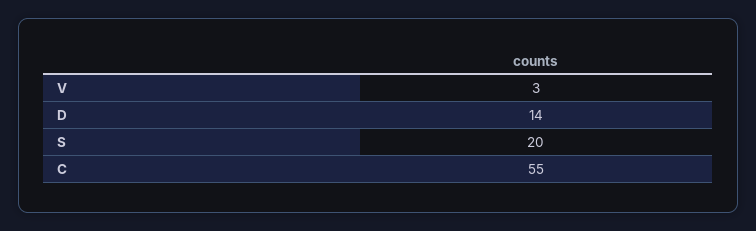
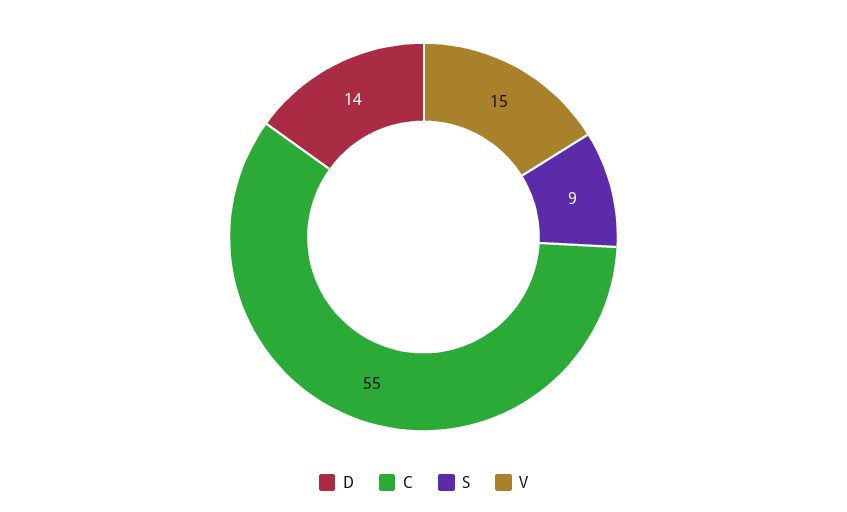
  {
-   "V": 3,
+   "V": 15,
    "D": 14,
-   "S": 20,
+   "S": 9,
    "C": 55
  }

